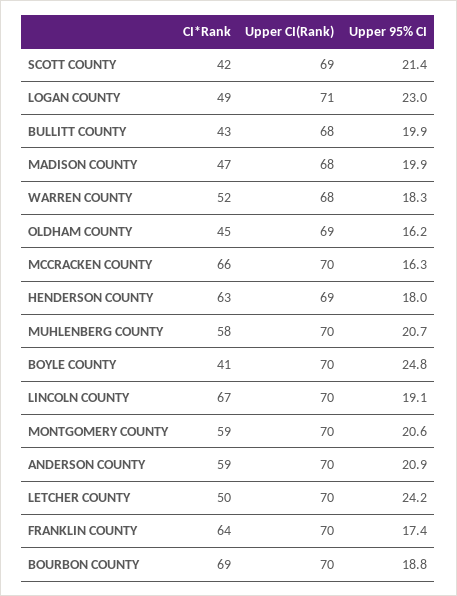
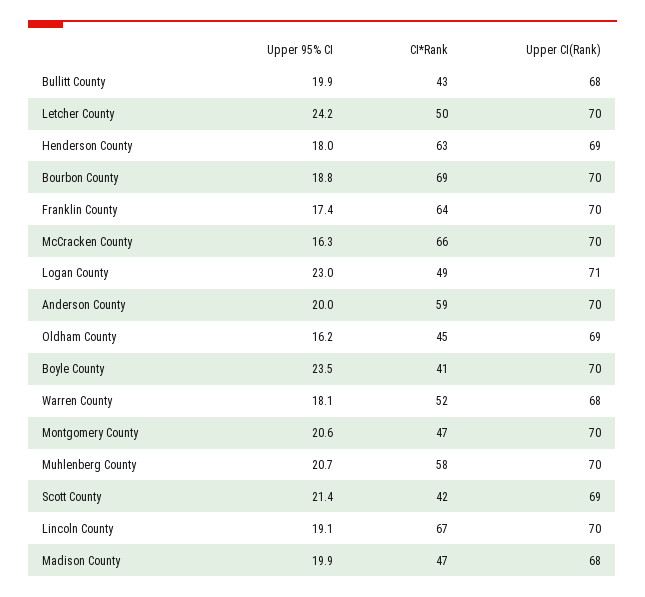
  {
    "CI*Rank": {
      "SCOTT COUNTY": 42,
      "LOGAN COUNTY": 49,
      "BULLITT COUNTY": 43,
      "MADISON COUNTY": 47,
      "WARREN COUNTY": 52,
      "OLDHAM COUNTY": 45,
      "MCCRACKEN COUNTY": 66,
      "HENDERSON COUNTY": 63,
      "MUHLENBERG COUNTY": 58,
      "BOYLE COUNTY": 41,
      "LINCOLN COUNTY": 67,
-     "MONTGOMERY COUNTY": 59,
+     "MONTGOMERY COUNTY": 47,
      "ANDERSON COUNTY": 59,
      "LETCHER COUNTY": 50,
      "FRANKLIN COUNTY": 64,
      "BOURBON COUNTY": 69
    },
    "Upper CI(Rank)": {
      "SCOTT COUNTY": 69,
      "LOGAN COUNTY": 71,
      "BULLITT COUNTY": 68,
      "MADISON COUNTY": 68,
      "WARREN COUNTY": 68,
      "OLDHAM COUNTY": 69,
      "MCCRACKEN COUNTY": 70,
      "HENDERSON COUNTY": 69,
      "MUHLENBERG COUNTY": 70,
      "BOYLE COUNTY": 70,
      "LINCOLN COUNTY": 70,
      "MONTGOMERY COUNTY": 70,
      "ANDERSON COUNTY": 70,
      "LETCHER COUNTY": 70,
      "FRANKLIN COUNTY": 70,
      "BOURBON COUNTY": 70
    },
    "Upper 95% CI": {
      "SCOTT COUNTY": 21.4,
      "LOGAN COUNTY": 23,
      "BULLITT COUNTY": 19.9,
      "MADISON COUNTY": 19.9,
-     "WARREN COUNTY": 18.3,
+     "WARREN COUNTY": 18.1,
      "OLDHAM COUNTY": 16.2,
      "MCCRACKEN COUNTY": 16.3,
      "HENDERSON COUNTY": 18,
      "MUHLENBERG COUNTY": 20.7,
-     "BOYLE COUNTY": 24.8,
+     "BOYLE COUNTY": 23.5,
      "LINCOLN COUNTY": 19.1,
      "MONTGOMERY COUNTY": 20.6,
-     "ANDERSON COUNTY": 20.9,
+     "ANDERSON COUNTY": 20,
      "LETCHER COUNTY": 24.2,
      "FRANKLIN COUNTY": 17.4,
      "BOURBON COUNTY": 18.8
    }
  }

